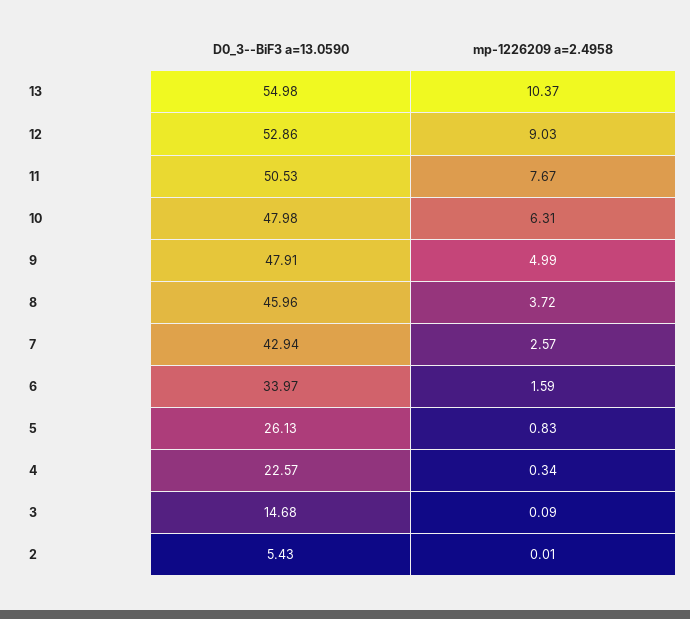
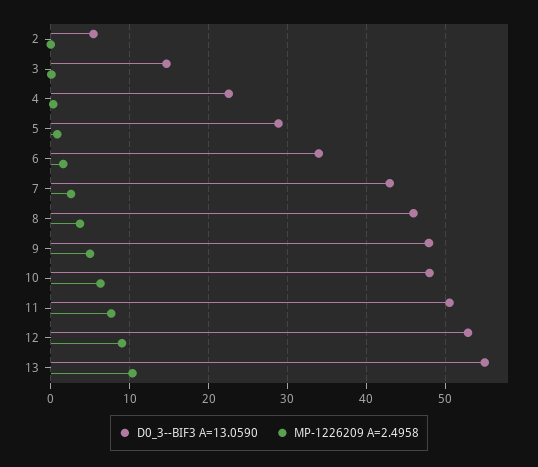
  {
    "D0_3--BiF3 a=13.0590": {
      "13": 54.98,
      "12": 52.86,
      "11": 50.53,
      "10": 47.98,
      "9": 47.91,
      "8": 45.96,
      "7": 42.94,
      "6": 33.97,
-     "5": 26.13,
+     "5": 29,
      "4": 22.57,
      "3": 14.68,
      "2": 5.43
    },
    "mp-1226209 a=2.4958": {
      "13": 10.37,
      "12": 9.03,
      "11": 7.67,
      "10": 6.31,
      "9": 4.99,
      "8": 3.72,
      "7": 2.57,
      "6": 1.59,
      "5": 0.83,
      "4": 0.34,
      "3": 0.09,
      "2": 0.01
    }
  }

